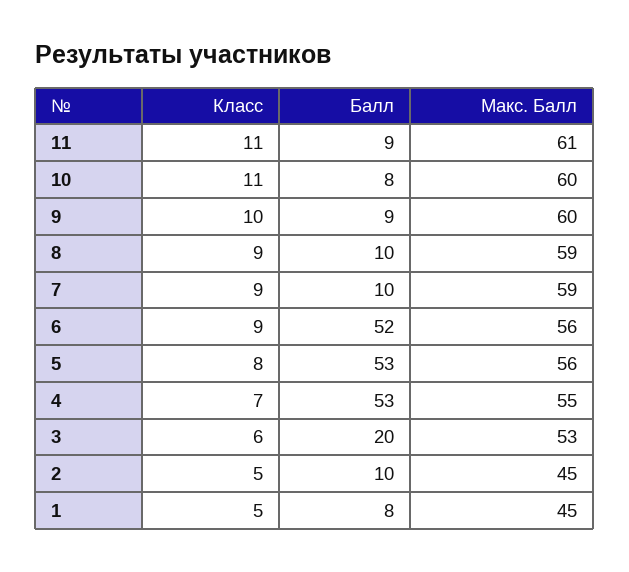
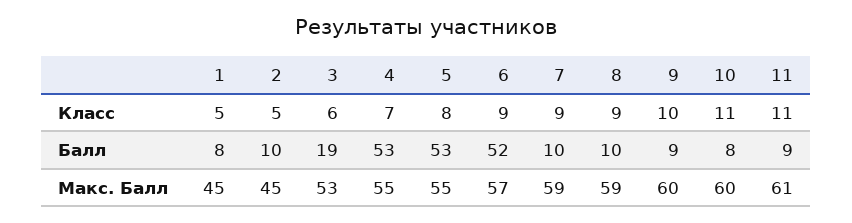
  {
    "Класс": {
      "11": 11,
      "10": 11,
      "9": 10,
      "8": 9,
      "7": 9,
      "6": 9,
      "5": 8,
      "4": 7,
      "3": 6,
      "2": 5,
      "1": 5
    },
    "Балл": {
      "11": 9,
      "10": 8,
      "9": 9,
      "8": 10,
      "7": 10,
      "6": 52,
      "5": 53,
      "4": 53,
-     "3": 20,
+     "3": 19,
      "2": 10,
      "1": 8
    },
    "Макс. Балл": {
      "11": 61,
      "10": 60,
      "9": 60,
      "8": 59,
      "7": 59,
-     "6": 56,
+     "6": 57,
-     "5": 56,
+     "5": 55,
      "4": 55,
      "3": 53,
      "2": 45,
      "1": 45
    }
  }

